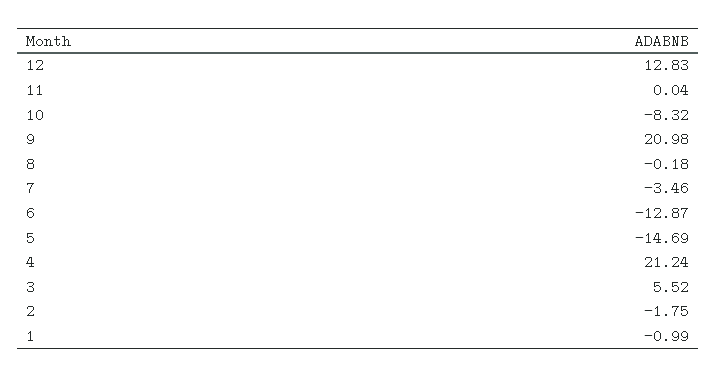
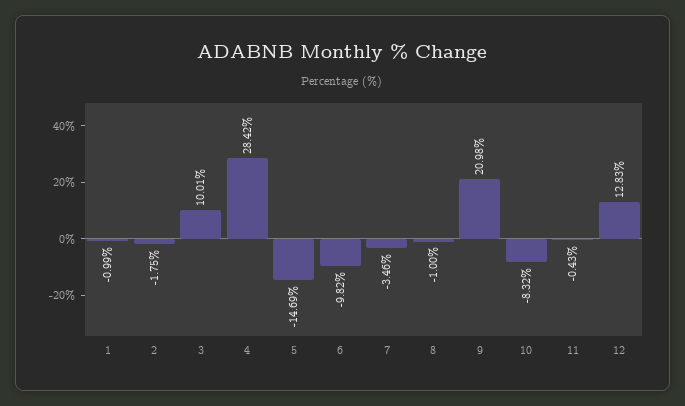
  {
    "12": 12.83,
-   "11": 0.04,
+   "11": -0.43,
    "10": -8.32,
    "9": 20.98,
-   "8": -0.18,
+   "8": -1,
    "7": -3.46,
-   "6": -12.87,
+   "6": -9.82,
    "5": -14.69,
-   "4": 21.24,
+   "4": 28.42,
-   "3": 5.52,
+   "3": 10.01,
    "2": -1.75,
    "1": -0.99
  }

